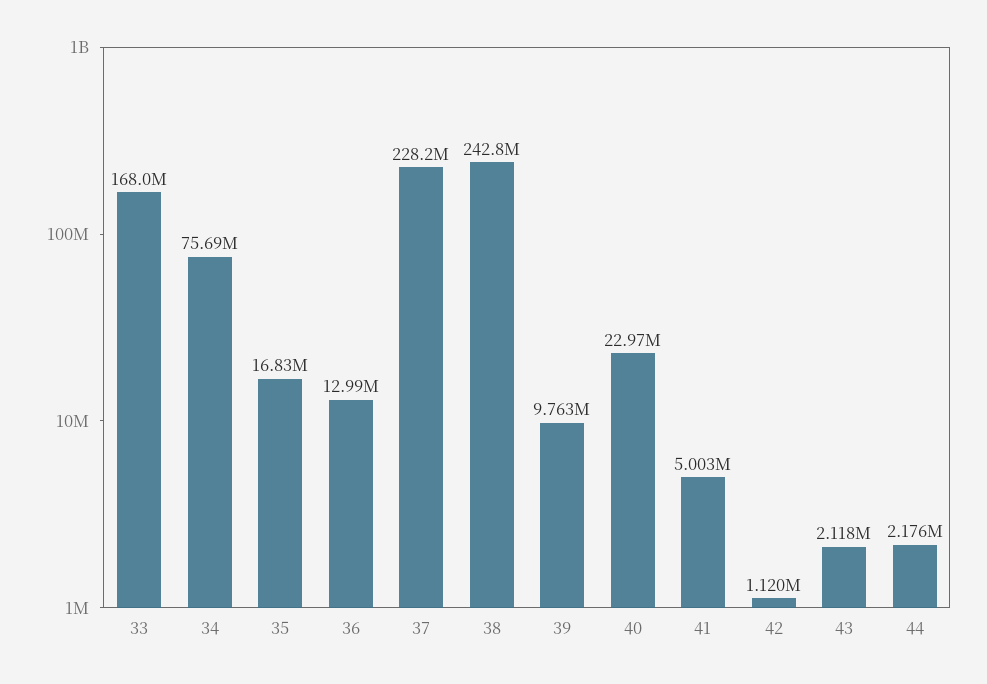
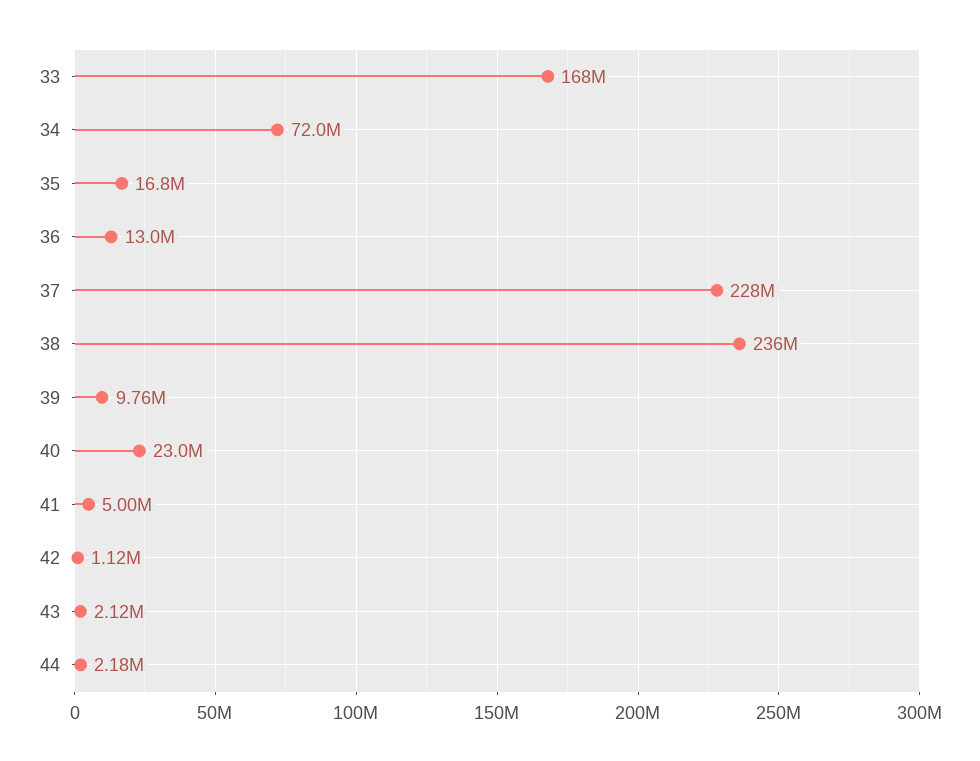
  {
    "33": 168000000,
-   "34": 75690000,
+   "34": 72000000,
    "35": 16830000,
    "36": 12990000,
    "37": 228200000,
-   "38": 242800000,
+   "38": 236000000,
    "39": 9763000,
    "40": 22970000,
    "41": 5003000,
    "42": 1120000,
    "43": 2118000,
    "44": 2176000
  }

